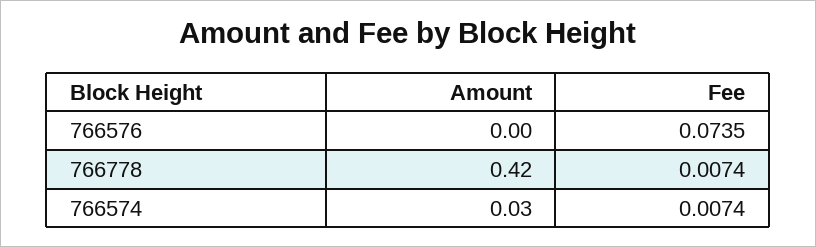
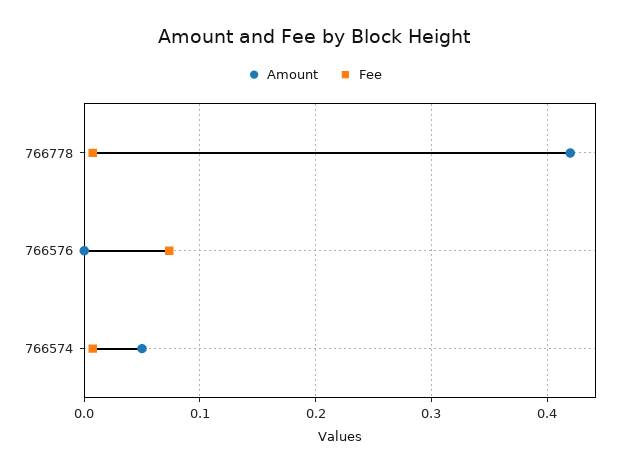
  {
    "Amount": {
      "766576": 0,
      "766778": 0.42,
-     "766574": 0.03
+     "766574": 0.05
    },
    "Fee": {
      "766576": 0.0735,
      "766778": 0.0074,
      "766574": 0.0074
    }
  }

